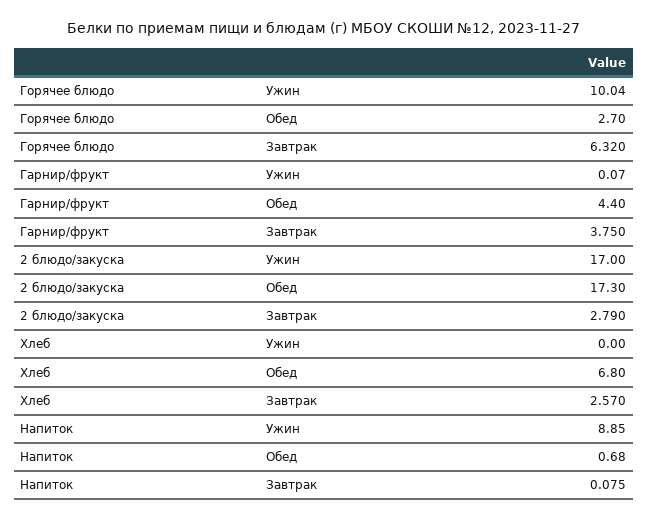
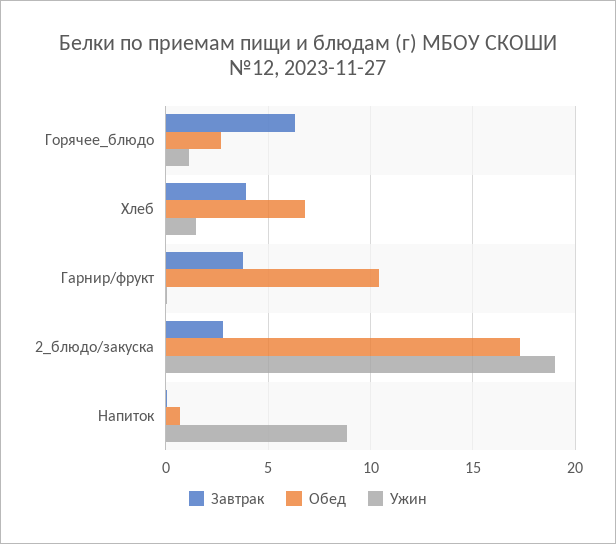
  {
    "Ужин": {
-     "Горячее блюдо": 10.04,
+     "Горячее блюдо": 1,
      "Гарнир/фрукт": 0.07,
-     "2 блюдо/закуска": 17,
+     "2 блюдо/закуска": 19,
-     "Хлеб": 0,
+     "Хлеб": 1.5,
      "Напиток": 8.85
    },
    "Обед": {
      "Горячее блюдо": 2.7,
-     "Гарнир/фрукт": 4.4,
+     "Гарнир/фрукт": 10.5,
      "2 блюдо/закуска": 17.3,
      "Хлеб": 6.8,
      "Напиток": 0.68
    },
    "Завтрак": {
      "Горячее блюдо": 6.32,
      "Гарнир/фрукт": 3.75,
      "2 блюдо/закуска": 2.79,
-     "Хлеб": 2.57,
+     "Хлеб": 4,
      "Напиток": 0.075
    }
  }

